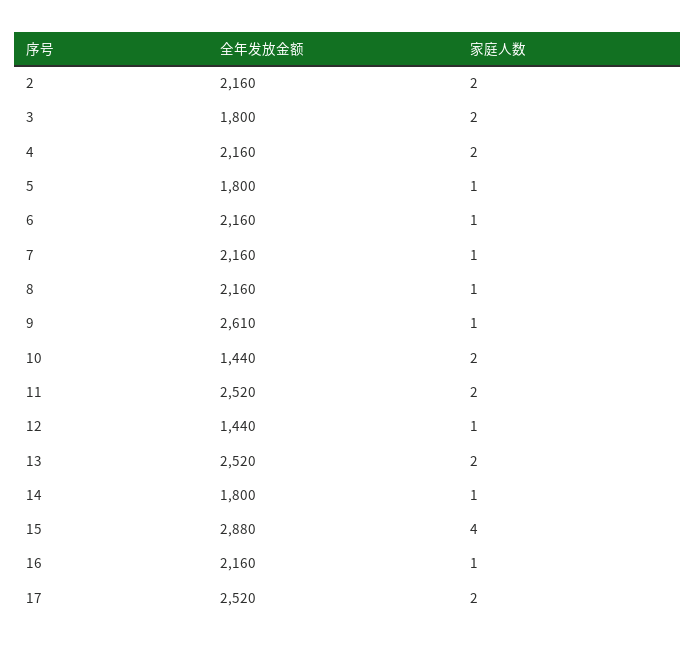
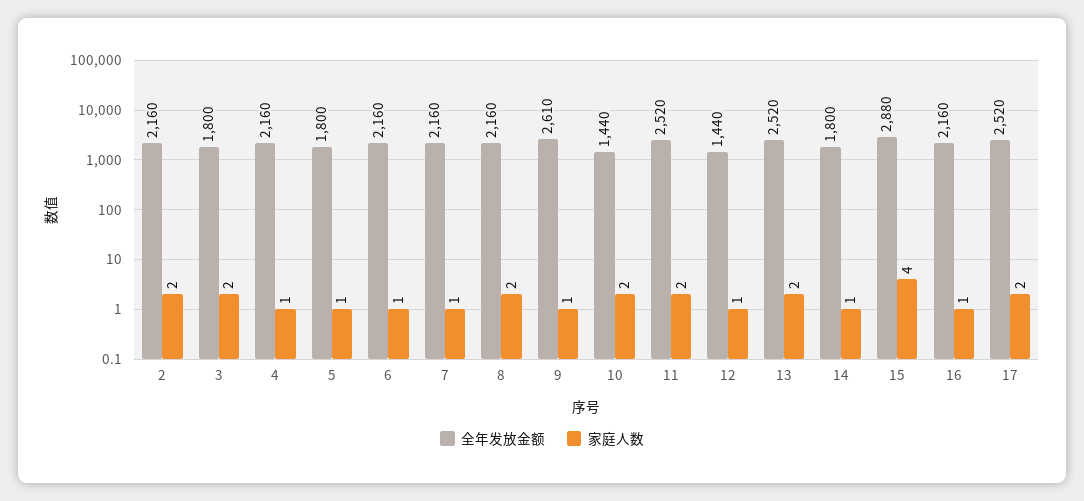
  {
    "全年发放金额": {
      "2": 2160,
      "3": 1800,
      "4": 2160,
      "5": 1800,
      "6": 2160,
      "7": 2160,
      "8": 2160,
      "9": 2610,
      "10": 1440,
      "11": 2520,
      "12": 1440,
      "13": 2520,
      "14": 1800,
      "15": 2880,
      "16": 2160,
      "17": 2520
    },
    "家庭人数": {
      "2": 2,
      "3": 2,
-     "4": 2,
+     "4": 1,
      "5": 1,
      "6": 1,
      "7": 1,
-     "8": 1,
+     "8": 2,
      "9": 1,
      "10": 2,
      "11": 2,
      "12": 1,
      "13": 2,
      "14": 1,
      "15": 4,
      "16": 1,
      "17": 2
    }
  }

